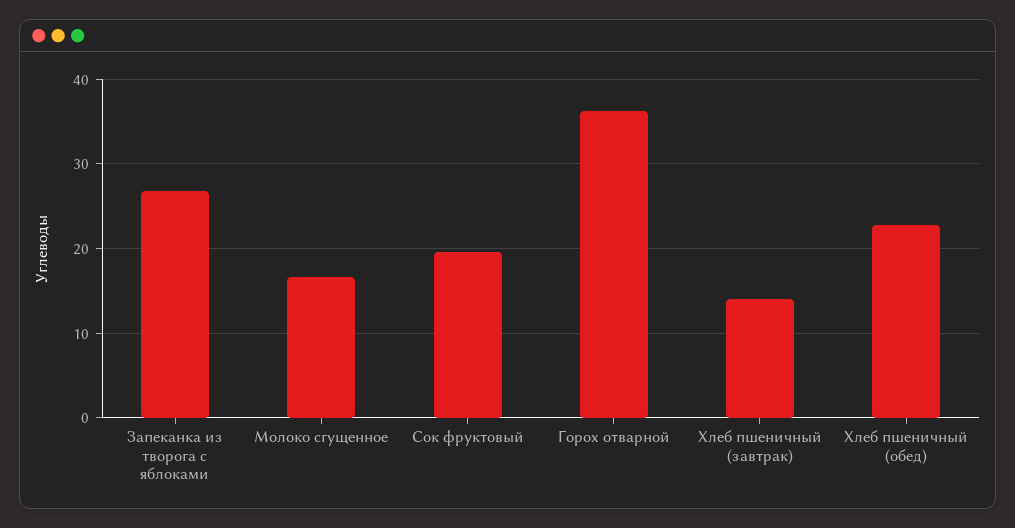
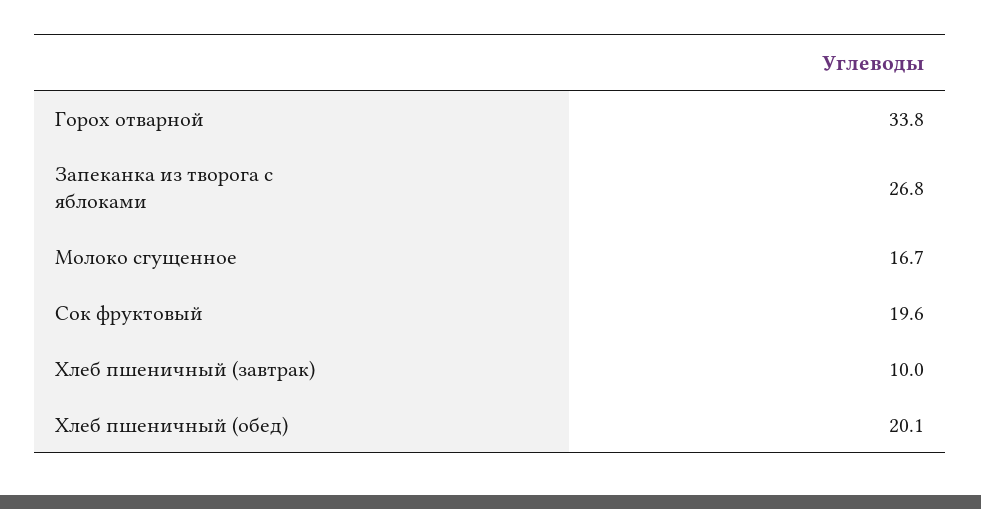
  {
    "Запеканка из творога с яблоками": 26.8,
    "Молоко сгущенное": 16.7,
    "Сок фруктовый": 19.6,
-   "Горох отварной": 36,
+   "Горох отварной": 33.8,
-   "Хлеб пшеничный (завтрак)": 14,
+   "Хлеб пшеничный (завтрак)": 10,
-   "Хлеб пшеничный (обед)": 23
+   "Хлеб пшеничный (обед)": 20.1
  }

